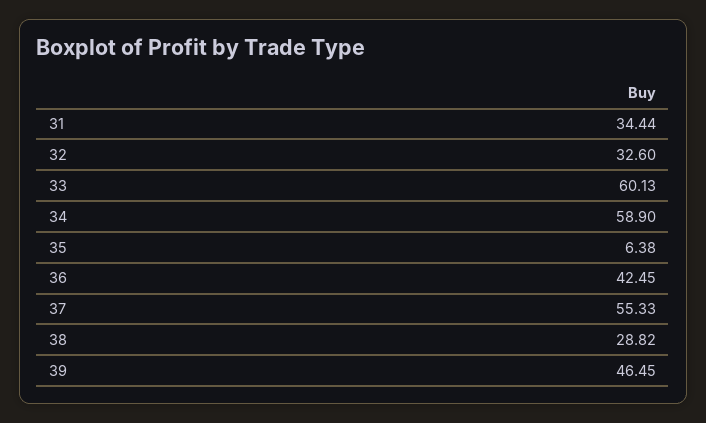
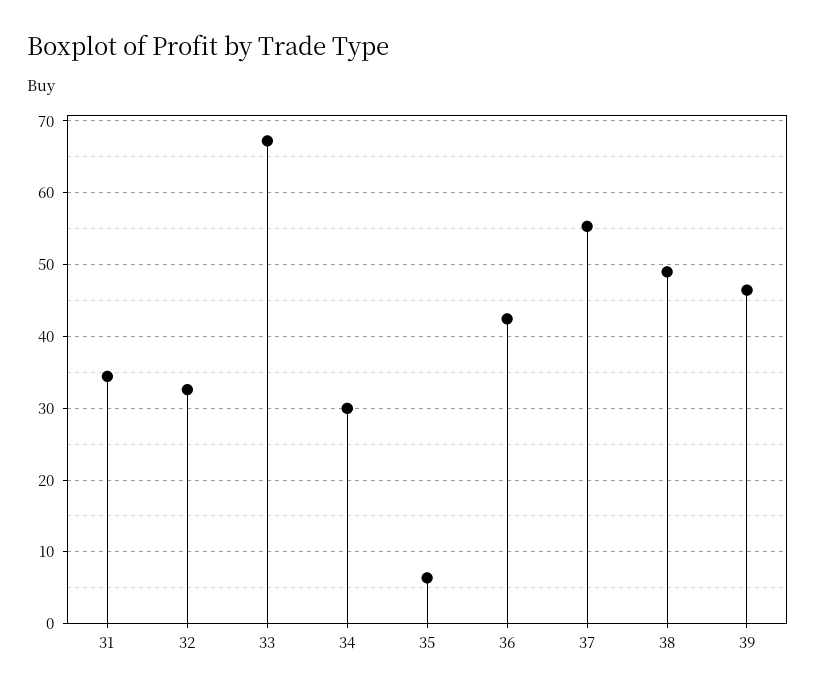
  {
    "31": 34.44,
    "32": 32.6,
-   "33": 60.13,
+   "33": 67,
-   "34": 58.9,
+   "34": 30,
    "35": 6.38,
    "36": 42.45,
    "37": 55.33,
-   "38": 28.82,
+   "38": 49,
    "39": 46.45
  }

